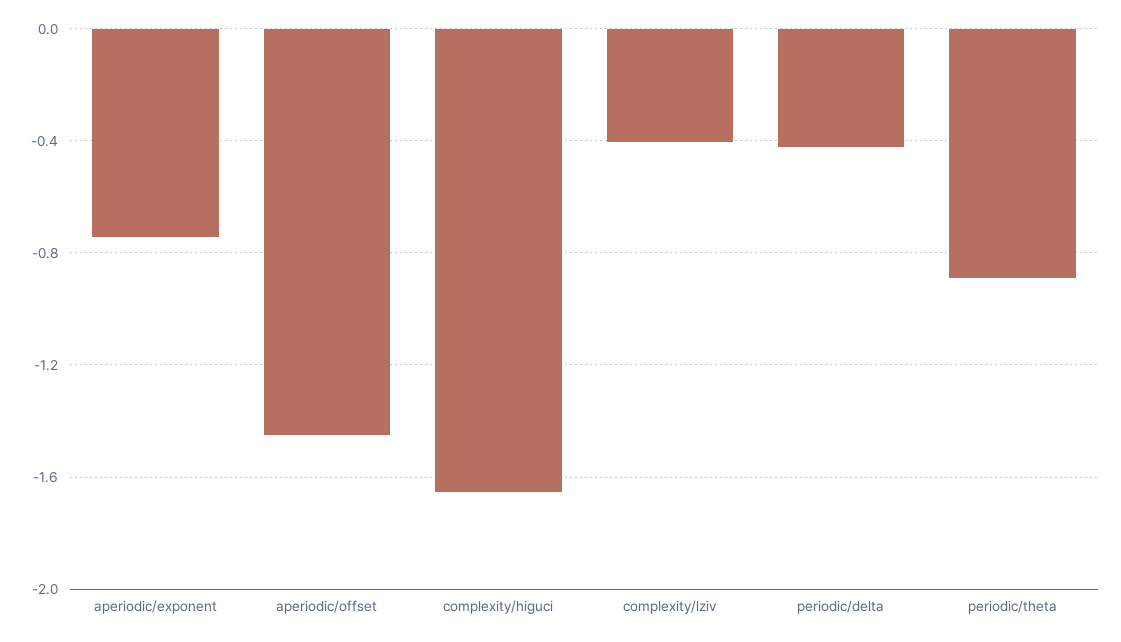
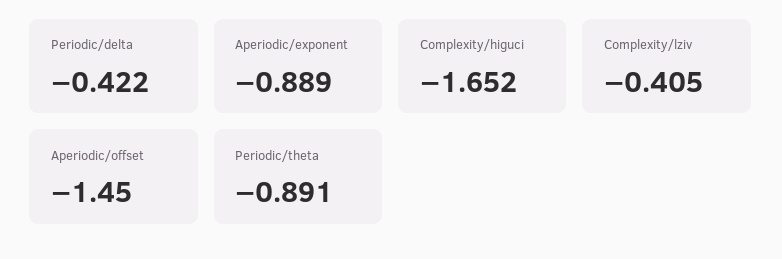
  {
-   "aperiodic/exponent": -0.75,
+   "aperiodic/exponent": -0.889,
    "aperiodic/offset": -1.45,
    "complexity/higuci": -1.652,
    "complexity/lziv": -0.405,
    "periodic/delta": -0.422,
    "periodic/theta": -0.891
  }

